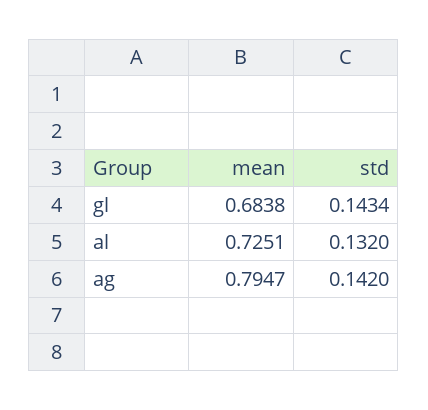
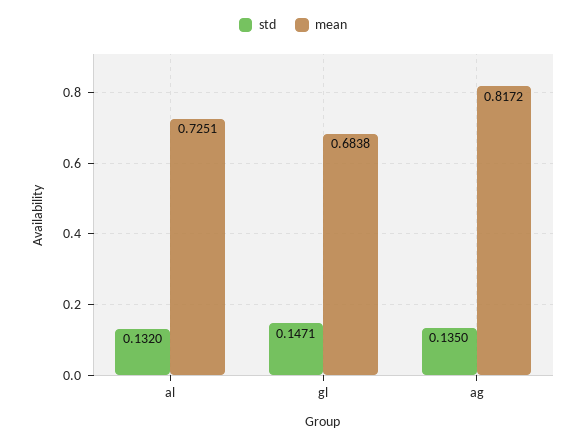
  {
    "mean": {
      "gl": 0.6838,
      "al": 0.7251,
-     "ag": 0.7947
+     "ag": 0.8172
    },
    "std": {
-     "gl": 0.1434,
+     "gl": 0.1471,
      "al": 0.132,
-     "ag": 0.142
+     "ag": 0.135
    }
  }

